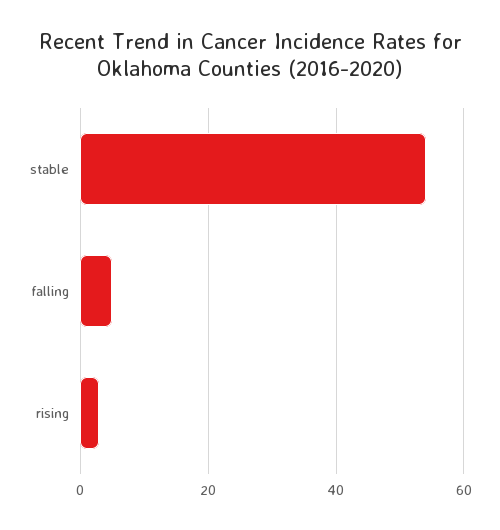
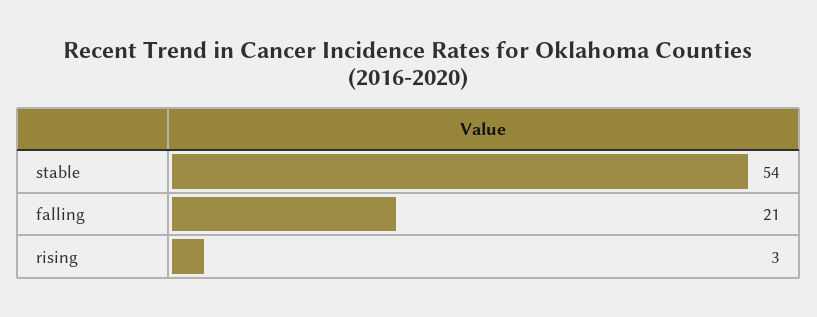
  {
    "stable": 54,
-   "falling": 5,
+   "falling": 21,
    "rising": 3
  }

